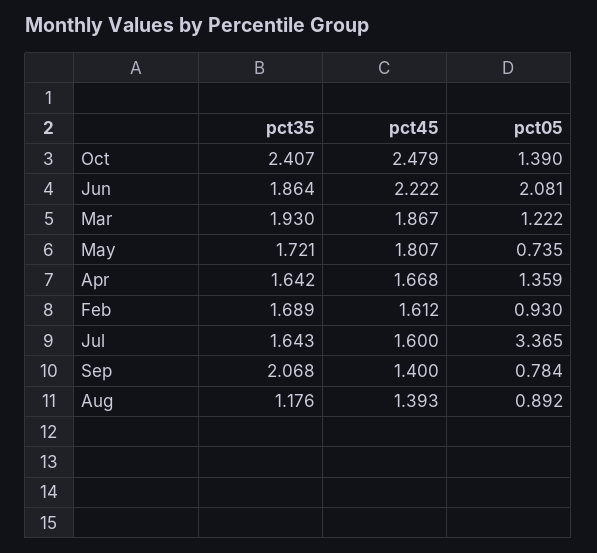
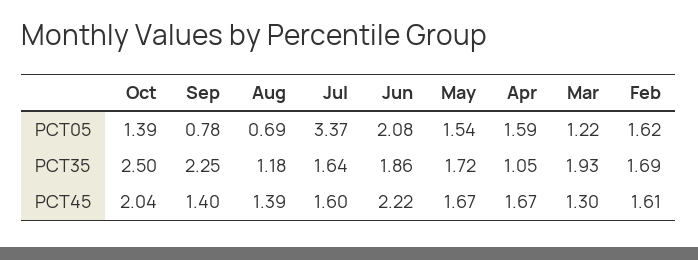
  {
    "pct35": {
-     "Oct": 2.407,
+     "Oct": 2.5,
      "Jun": 1.864,
      "Mar": 1.93,
      "May": 1.721,
-     "Apr": 1.642,
+     "Apr": 1.05,
      "Feb": 1.689,
      "Jul": 1.643,
-     "Sep": 2.068,
+     "Sep": 2.25,
      "Aug": 1.176
    },
    "pct45": {
-     "Oct": 2.479,
+     "Oct": 2.04,
      "Jun": 2.222,
-     "Mar": 1.867,
+     "Mar": 1.3,
-     "May": 1.807,
+     "May": 1.67,
      "Apr": 1.668,
      "Feb": 1.612,
      "Jul": 1.6,
      "Sep": 1.4,
      "Aug": 1.393
    },
    "pct05": {
      "Oct": 1.39,
      "Jun": 2.081,
      "Mar": 1.222,
-     "May": 0.735,
+     "May": 1.54,
-     "Apr": 1.359,
+     "Apr": 1.59,
-     "Feb": 0.93,
+     "Feb": 1.62,
      "Jul": 3.365,
      "Sep": 0.784,
-     "Aug": 0.892
+     "Aug": 0.69
    }
  }

